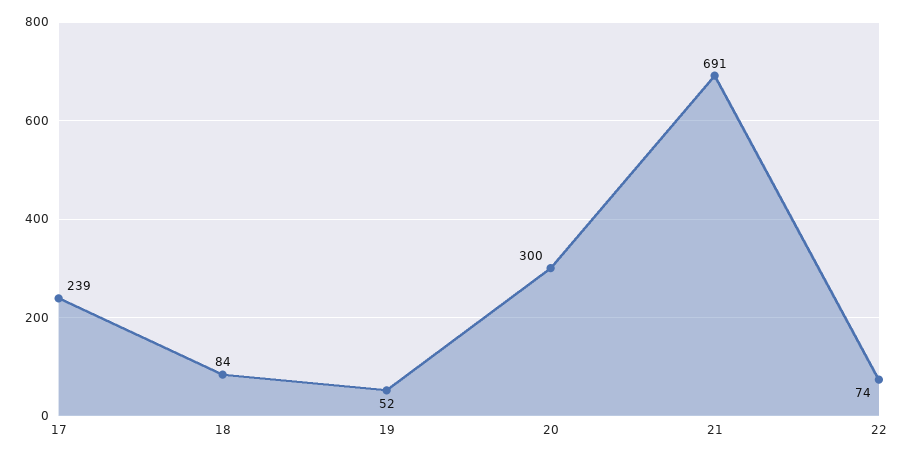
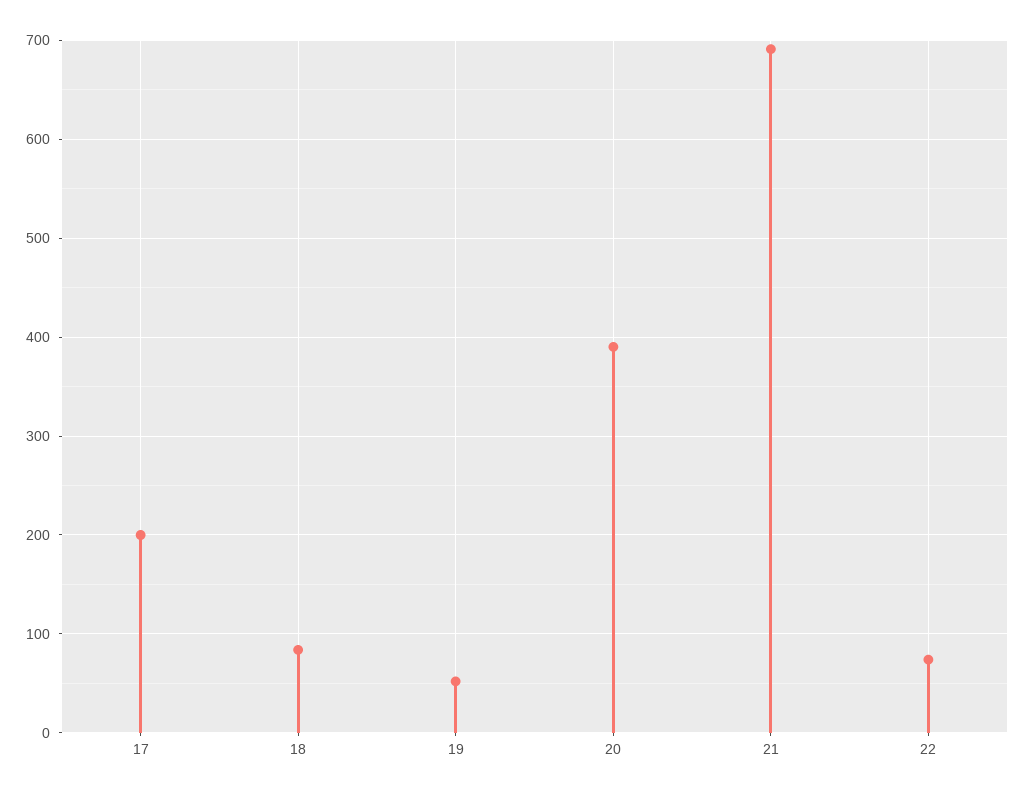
  {
-   "17": 239,
+   "17": 200,
    "18": 84,
    "19": 52,
-   "20": 300,
+   "20": 390,
    "21": 691,
    "22": 74
  }

